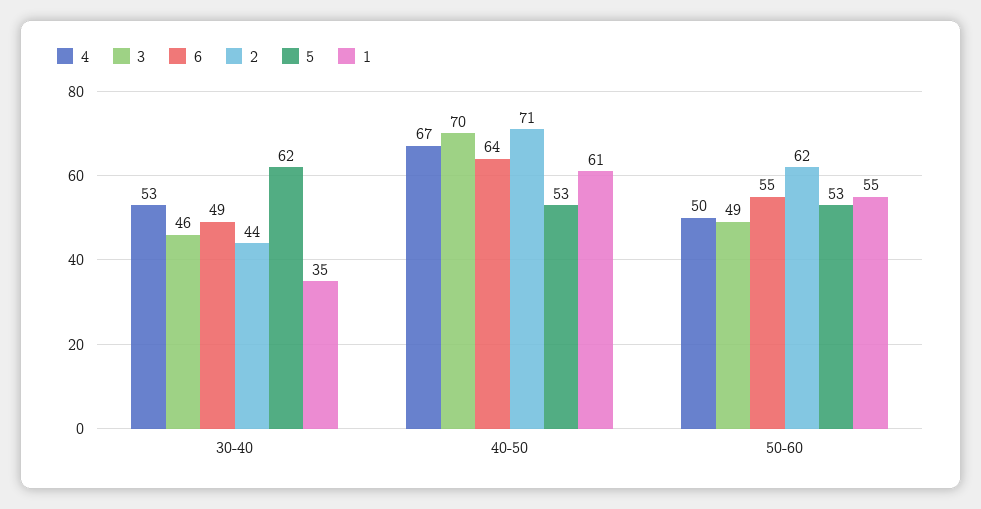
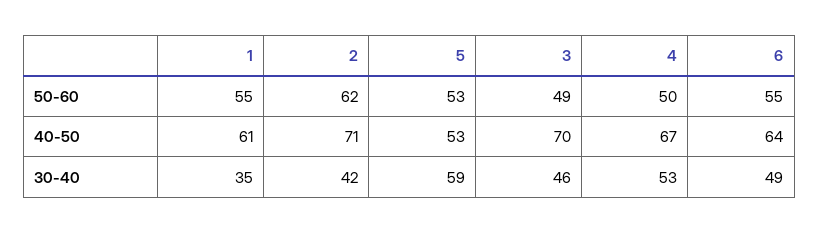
  {
    "4": {
      "30-40": 53,
      "40-50": 67,
      "50-60": 50
    },
    "3": {
      "30-40": 46,
      "40-50": 70,
      "50-60": 49
    },
    "6": {
      "30-40": 49,
      "40-50": 64,
      "50-60": 55
    },
    "2": {
-     "30-40": 44,
+     "30-40": 42,
      "40-50": 71,
      "50-60": 62
    },
    "5": {
-     "30-40": 62,
+     "30-40": 59,
      "40-50": 53,
      "50-60": 53
    },
    "1": {
      "30-40": 35,
      "40-50": 61,
      "50-60": 55
    }
  }

